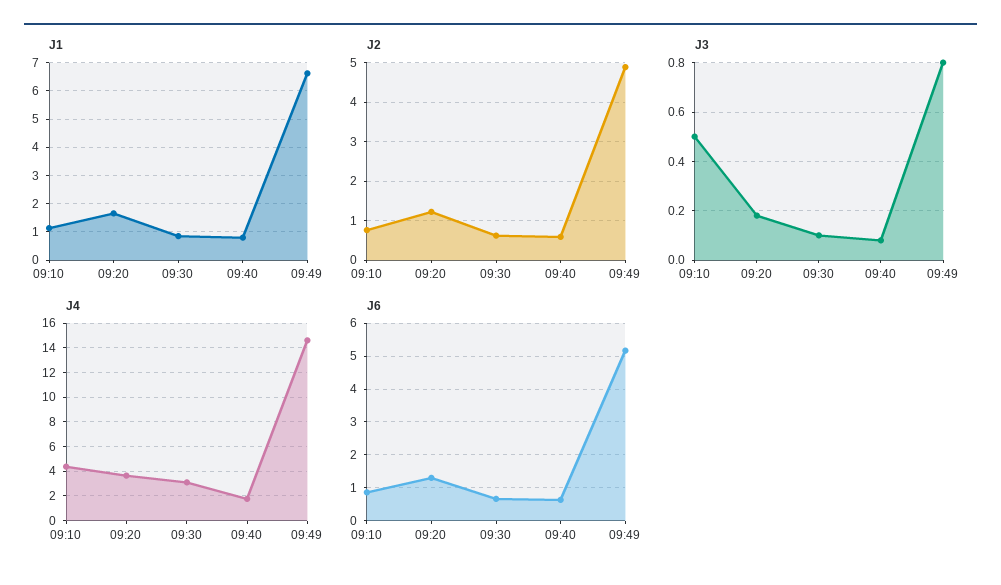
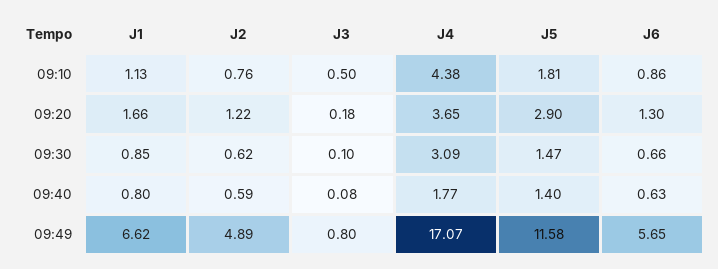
  {
    "J1": {
      "09:10": 1.13,
      "09:20": 1.66,
      "09:30": 0.85,
      "09:40": 0.8,
      "09:49": 6.62
    },
    "J2": {
      "09:10": 0.76,
      "09:20": 1.22,
      "09:30": 0.62,
      "09:40": 0.59,
      "09:49": 4.89
    },
    "J3": {
      "09:10": 0.5,
      "09:20": 0.18,
      "09:30": 0.1,
      "09:40": 0.08,
      "09:49": 0.8
    },
    "J4": {
      "09:10": 4.38,
      "09:20": 3.65,
      "09:30": 3.09,
      "09:40": 1.77,
-     "09:49": 14.5
+     "09:49": 17.07
    },
    "J6": {
      "09:10": 0.86,
      "09:20": 1.3,
      "09:30": 0.66,
      "09:40": 0.63,
-     "09:49": 5.2
+     "09:49": 5.65
-   }
+   },
+   "J5": {
+     "09:10": 1.81,
+     "09:20": 2.9,
+     "09:30": 1.47,
+     "09:40": 1.4,
+     "09:49": 11.58
+   }
  }

